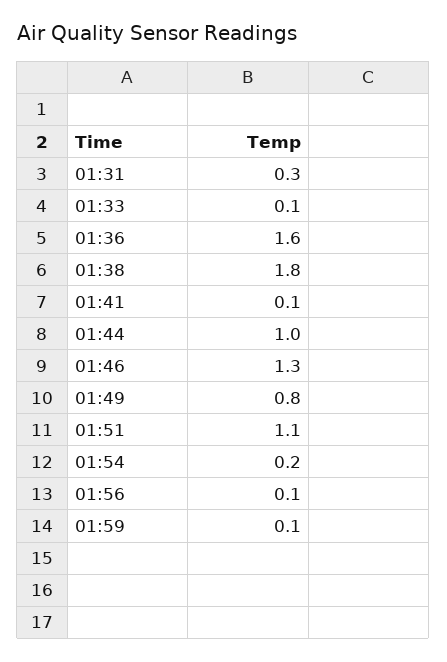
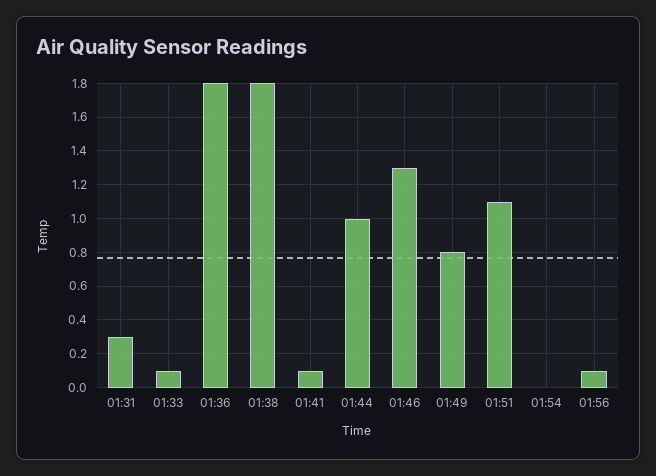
  {
    "01:31": 0.3,
    "01:33": 0.1,
-   "01:36": 1.6,
+   "01:36": 1.8,
    "01:38": 1.8,
    "01:41": 0.1,
    "01:44": 1,
    "01:46": 1.3,
    "01:49": 0.8,
    "01:51": 1.1,
-   "01:54": 0.2,
+   "01:54": 0,
-   "01:56": 0.1,
+   "01:56": 0.1
-   "01:59": 0.1
  }

